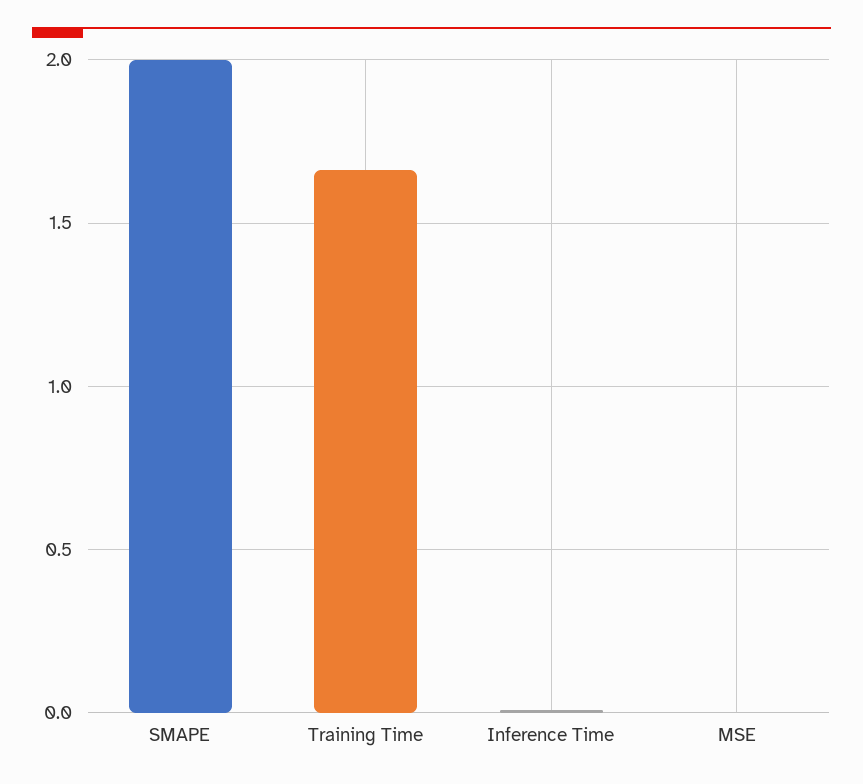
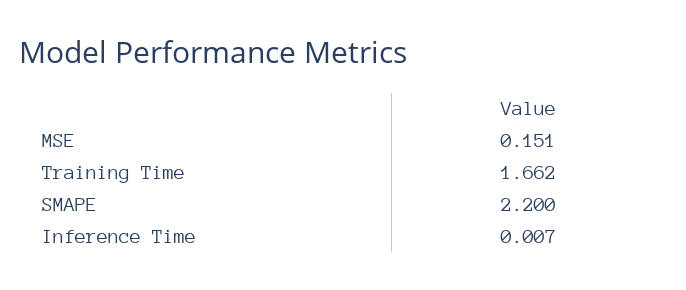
  {
-   "SMAPE": 2,
+   "SMAPE": 2.2,
    "Training Time": 1.662,
    "Inference Time": 0.007,
-   "MSE": 0
+   "MSE": 0.151
  }

